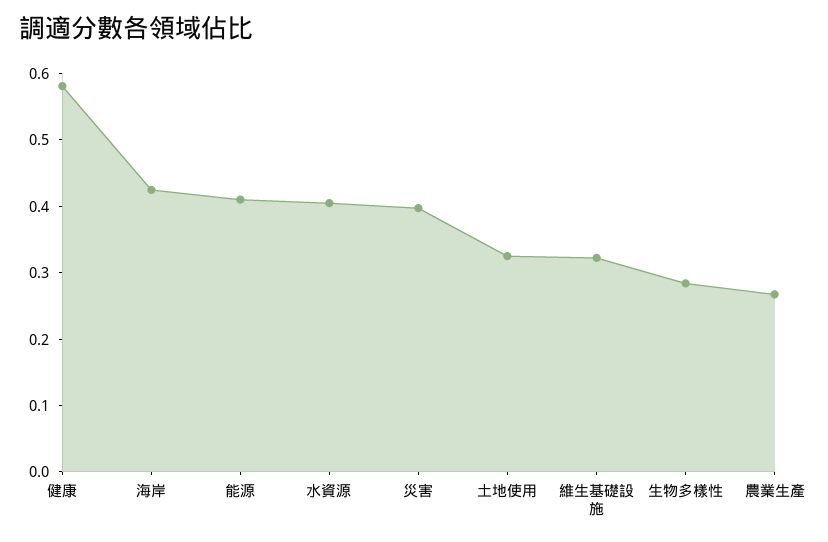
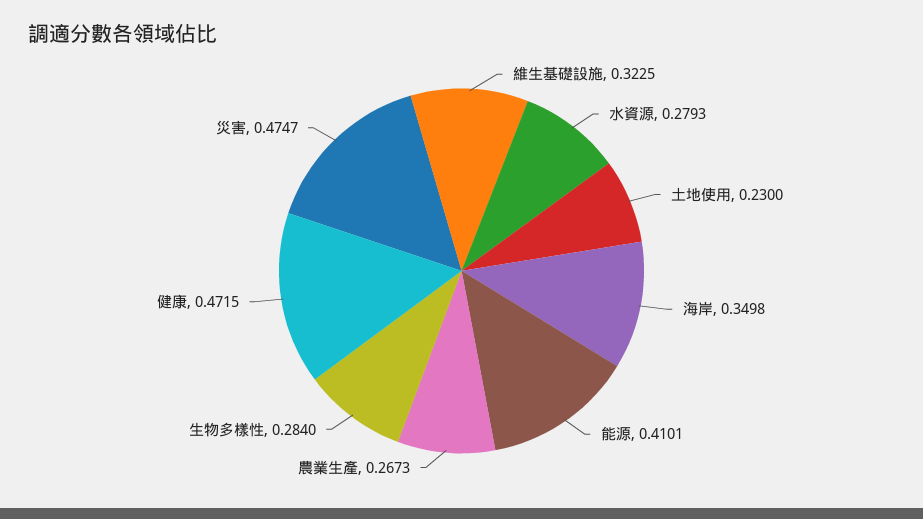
  {
-   "健康": 0.58,
+   "健康": 0.4715,
-   "海岸": 0.42,
+   "海岸": 0.3498,
    "能源": 0.4101,
-   "水資源": 0.4,
+   "水資源": 0.2793,
-   "災害": 0.4,
+   "災害": 0.4747,
-   "土地使用": 0.32,
+   "土地使用": 0.23,
    "維生基礎設施": 0.3225,
    "生物多樣性": 0.284,
    "農業生產": 0.2673
  }

